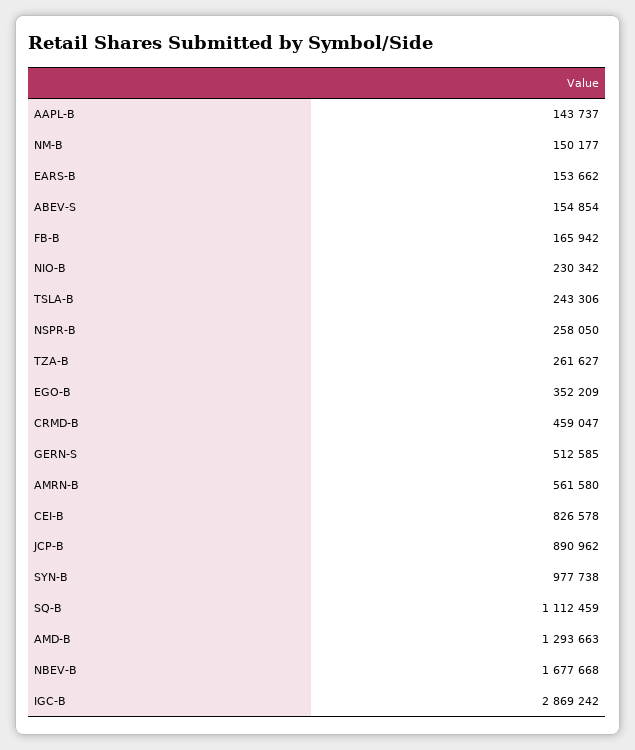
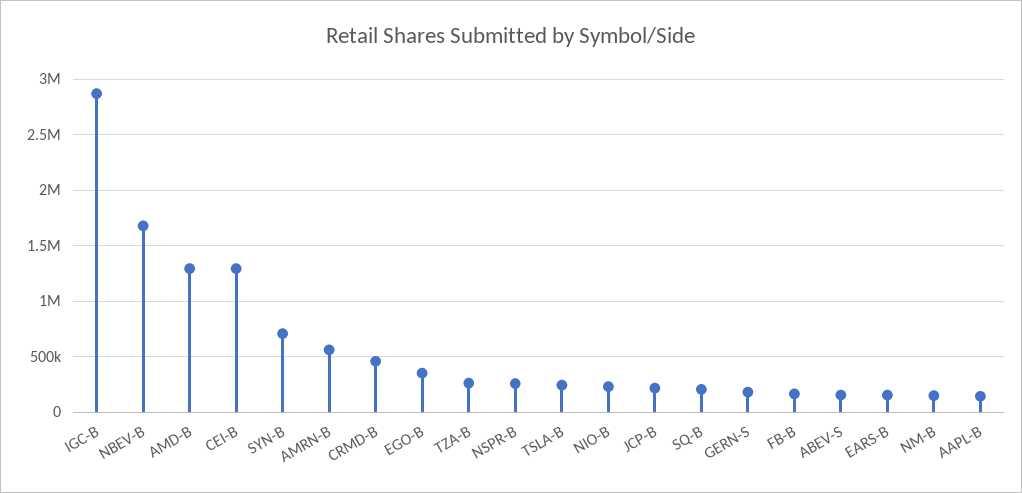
  {
    "AAPL-B": 143737,
    "NM-B": 150177,
    "EARS-B": 153662,
    "ABEV-S": 154854,
    "FB-B": 165942,
    "NIO-B": 230342,
    "TSLA-B": 243306,
    "NSPR-B": 258050,
    "TZA-B": 261627,
    "EGO-B": 352209,
    "CRMD-B": 459047,
-   "GERN-S": 512585,
+   "GERN-S": 200000,
    "AMRN-B": 561580,
-   "CEI-B": 826578,
+   "CEI-B": 1300000,
-   "JCP-B": 890962,
+   "JCP-B": 200000,
-   "SYN-B": 977738,
+   "SYN-B": 700000,
-   "SQ-B": 1112459,
+   "SQ-B": 200000,
    "AMD-B": 1293663,
    "NBEV-B": 1677668,
    "IGC-B": 2869242
  }

